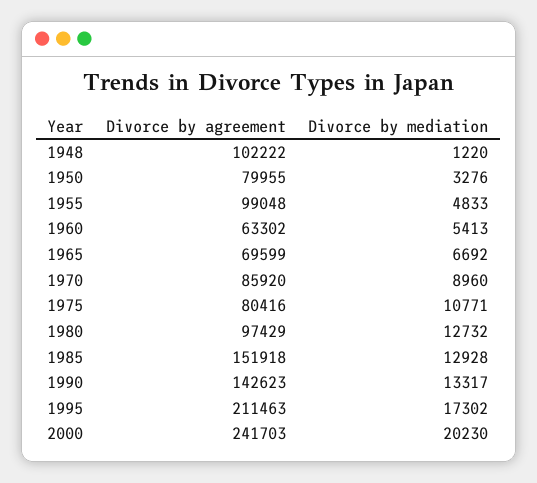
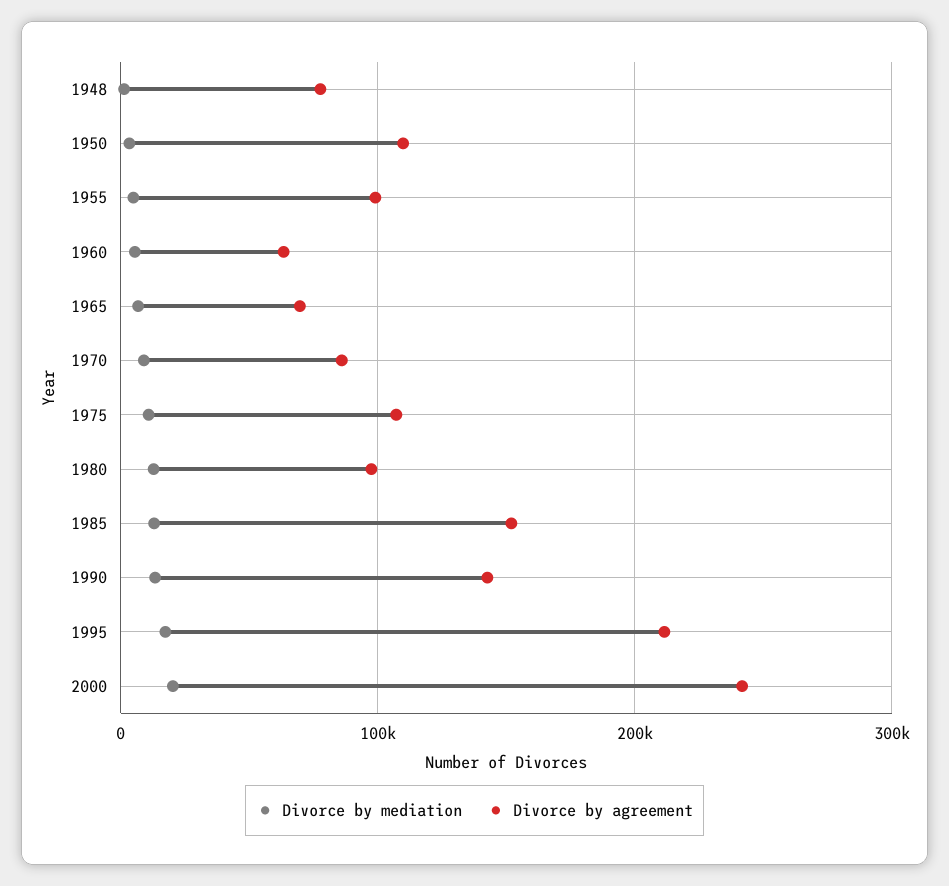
  {
    "Divorce by agreement": {
-     "1948": 102222,
+     "1948": 80000,
-     "1950": 79955,
+     "1950": 110000,
      "1955": 99048,
      "1960": 63302,
      "1965": 69599,
      "1970": 85920,
-     "1975": 80416,
+     "1975": 110000,
      "1980": 97429,
      "1985": 151918,
      "1990": 142623,
      "1995": 211463,
      "2000": 241703
    },
    "Divorce by mediation": {
      "1948": 1220,
      "1950": 3276,
      "1955": 4833,
      "1960": 5413,
      "1965": 6692,
      "1970": 8960,
      "1975": 10771,
      "1980": 12732,
      "1985": 12928,
      "1990": 13317,
      "1995": 17302,
      "2000": 20230
    }
  }

